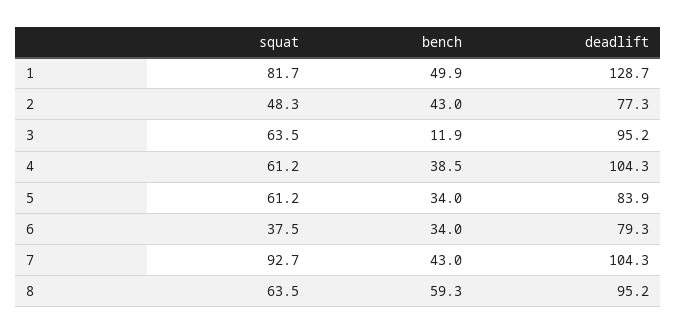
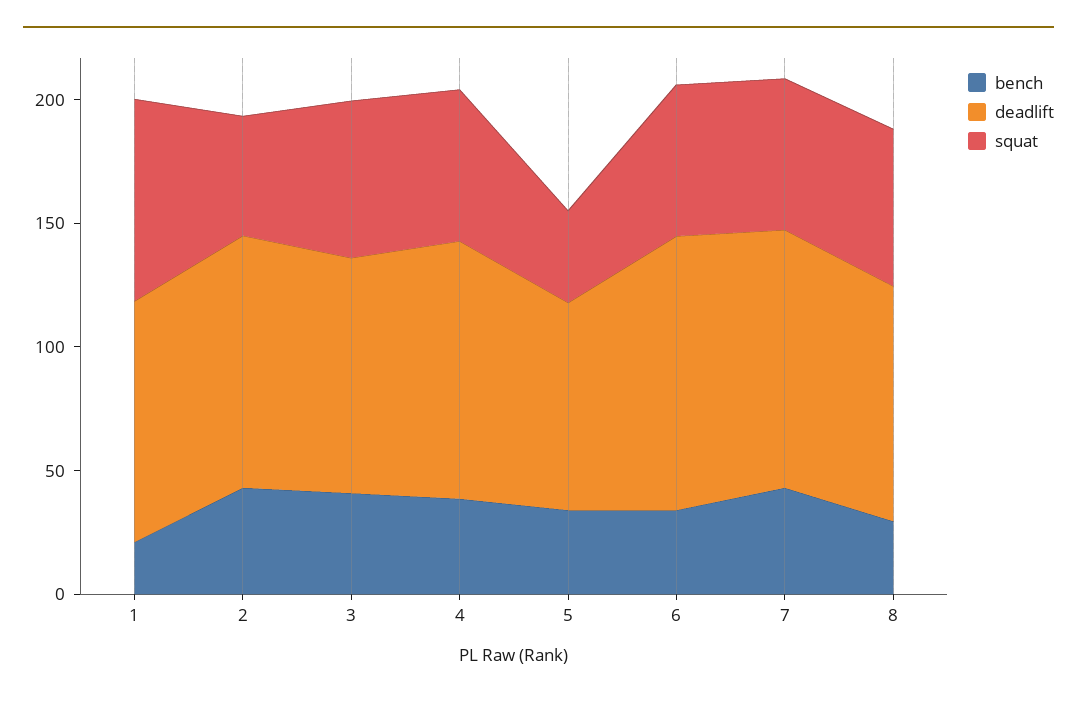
  {
    "squat": {
      "1": 81.7,
      "2": 48.3,
      "3": 63.5,
      "4": 61.2,
-     "5": 61.2,
+     "5": 40,
-     "6": 37.5,
+     "6": 60,
-     "7": 92.7,
+     "7": 60,
      "8": 63.5
    },
    "bench": {
-     "1": 49.9,
+     "1": 20,
      "2": 43,
-     "3": 11.9,
+     "3": 40,
      "4": 38.5,
      "5": 34,
      "6": 34,
      "7": 43,
-     "8": 59.3
+     "8": 30
    },
    "deadlift": {
-     "1": 128.7,
+     "1": 100,
-     "2": 77.3,
+     "2": 100,
      "3": 95.2,
      "4": 104.3,
      "5": 83.9,
-     "6": 79.3,
+     "6": 110,
      "7": 104.3,
      "8": 95.2
    }
  }

